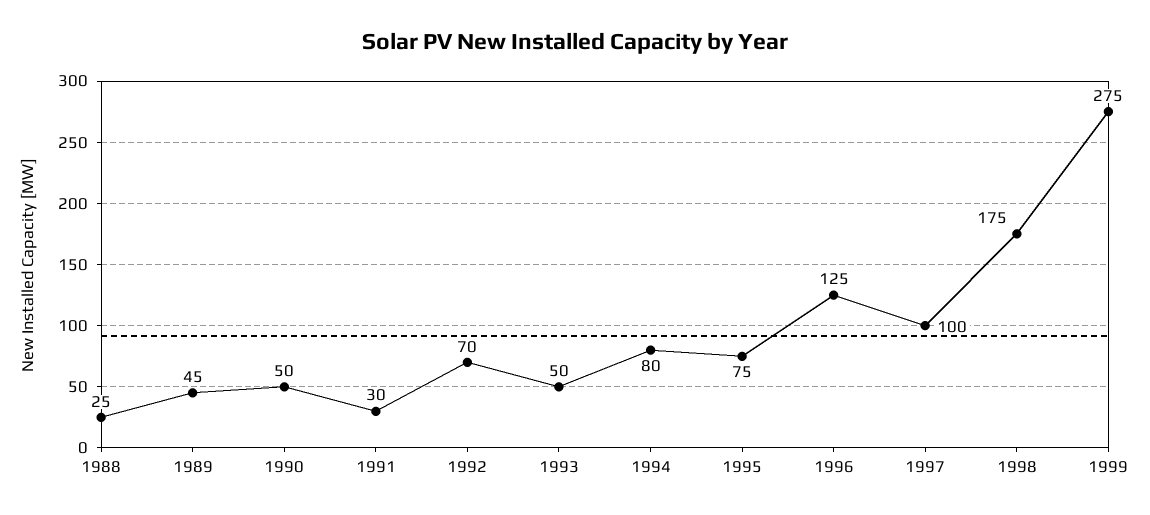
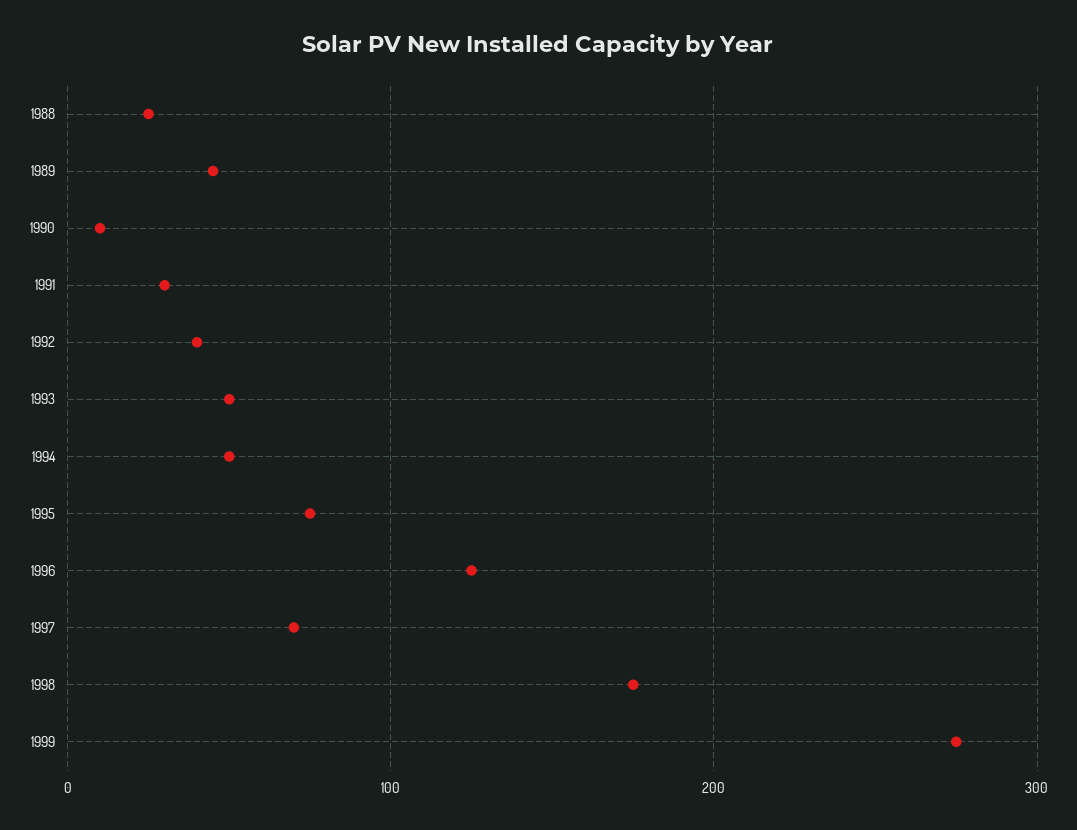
  {
    "1988": 25,
    "1989": 45,
-   "1990": 50,
+   "1990": 10,
    "1991": 30,
-   "1992": 70,
+   "1992": 40,
    "1993": 50,
-   "1994": 80,
+   "1994": 50,
    "1995": 75,
    "1996": 125,
-   "1997": 100,
+   "1997": 70,
    "1998": 175,
    "1999": 275
  }

